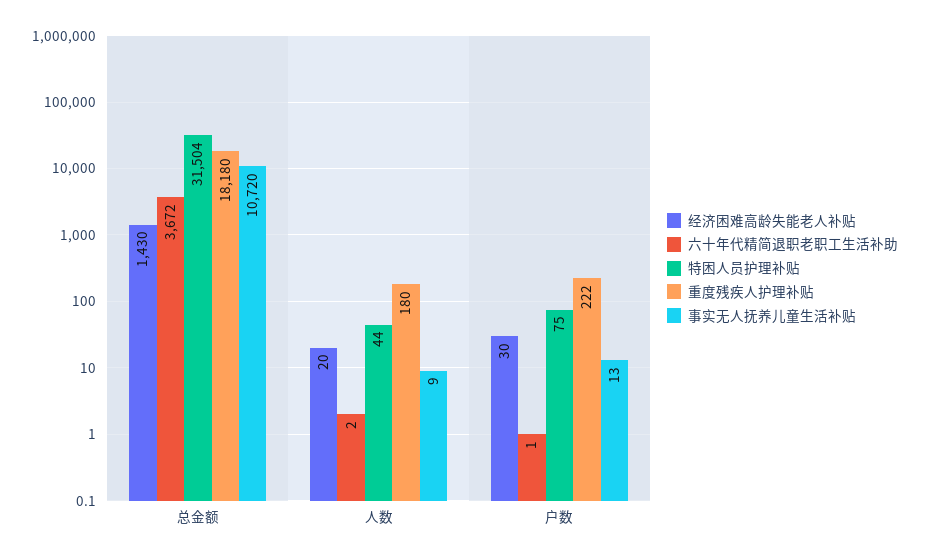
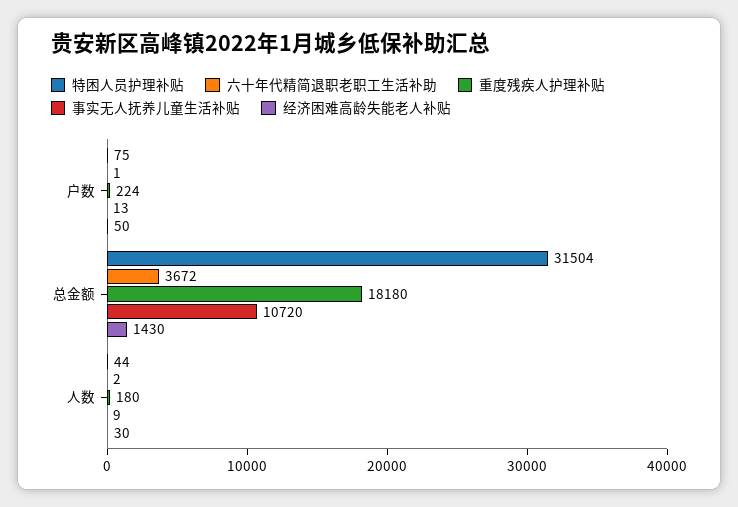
  {
    "经济困难高龄失能老人补贴": {
      "总金额": 1430,
-     "人数": 20,
+     "人数": 30,
-     "户数": 30
+     "户数": 50
    },
    "六十年代精简退职老职工生活补助": {
      "总金额": 3672,
      "人数": 2,
      "户数": 1
    },
    "特困人员护理补贴": {
      "总金额": 31504,
      "人数": 44,
      "户数": 75
    },
    "重度残疾人护理补贴": {
      "总金额": 18180,
      "人数": 180,
-     "户数": 222
+     "户数": 224
    },
    "事实无人抚养儿童生活补贴": {
      "总金额": 10720,
      "人数": 9,
      "户数": 13
    }
  }

